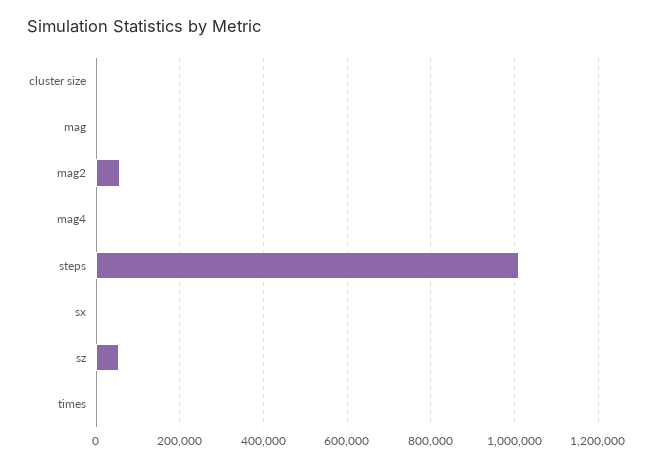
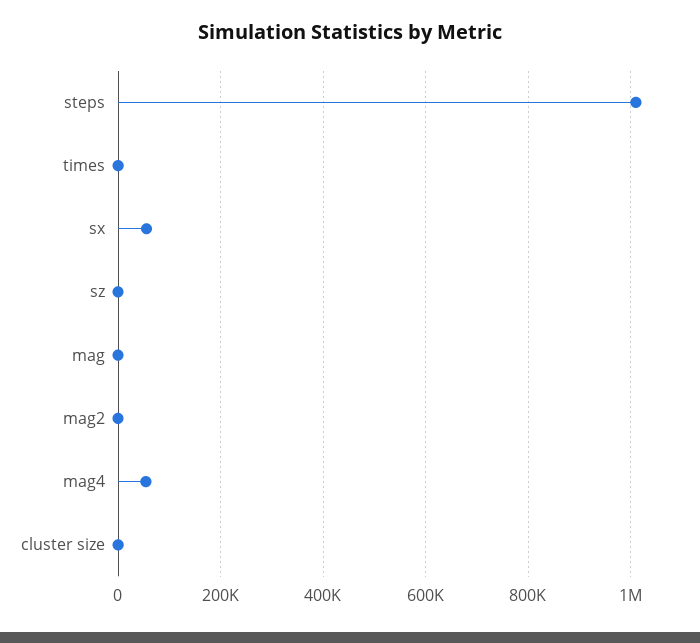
  {
    "cluster size": 0,
    "mag": 0,
-   "mag2": 60000,
+   "mag2": 0,
-   "mag4": 0,
+   "mag4": 60000,
    "steps": 1000000,
-   "sx": 0,
+   "sx": 60000,
-   "sz": 60000,
+   "sz": 0,
    "times": 0
  }

